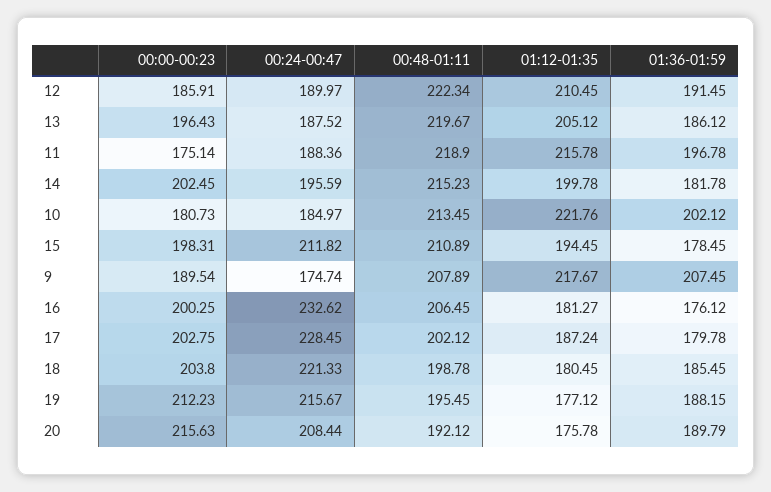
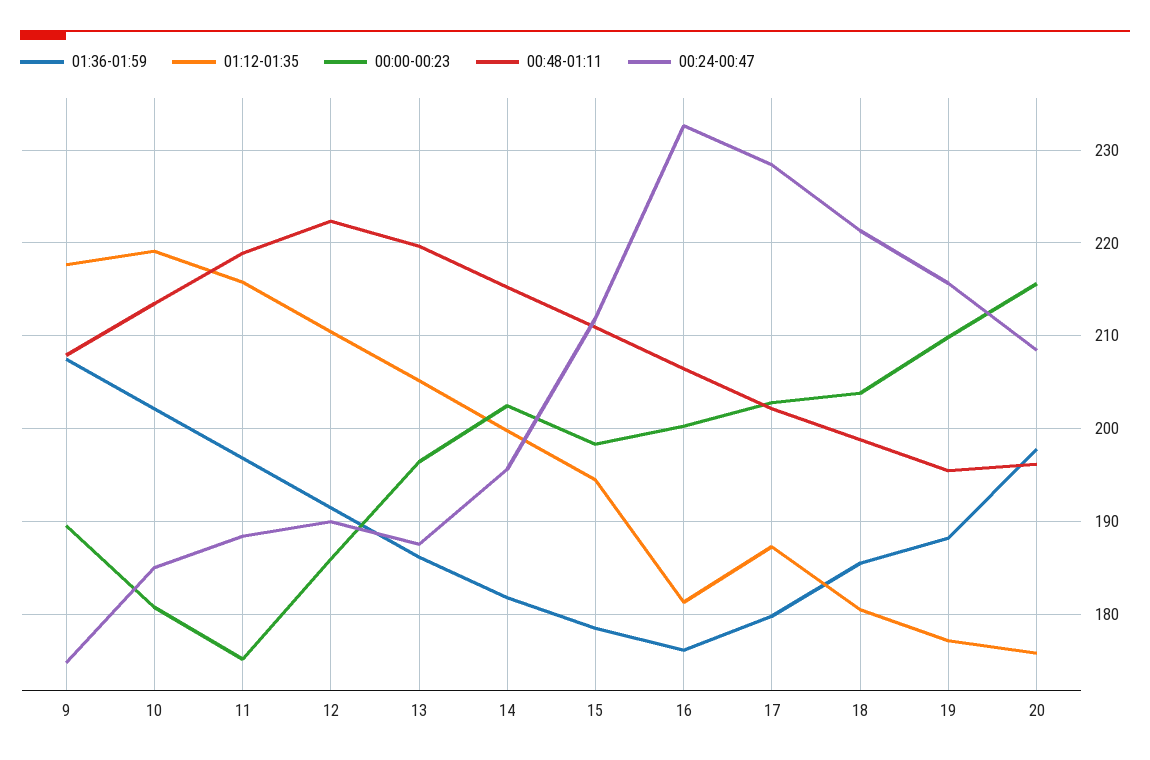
  {
    "00:00-00:23": {
      "12": 185.91,
      "13": 196.43,
      "11": 175.14,
      "14": 202.45,
      "10": 180.73,
      "15": 198.31,
      "9": 189.54,
      "16": 200.25,
      "17": 202.75,
      "18": 203.8,
-     "19": 212.23,
+     "19": 210,
      "20": 215.63
    },
    "00:24-00:47": {
      "12": 189.97,
      "13": 187.52,
      "11": 188.36,
      "14": 195.59,
      "10": 184.97,
      "15": 211.82,
      "9": 174.74,
      "16": 232.62,
      "17": 228.45,
      "18": 221.33,
      "19": 215.67,
      "20": 208.44
    },
    "00:48-01:11": {
      "12": 222.34,
      "13": 219.67,
      "11": 218.9,
      "14": 215.23,
      "10": 213.45,
      "15": 210.89,
      "9": 207.89,
      "16": 206.45,
      "17": 202.12,
      "18": 198.78,
      "19": 195.45,
-     "20": 192.12
+     "20": 196
    },
    "01:12-01:35": {
      "12": 210.45,
      "13": 205.12,
      "11": 215.78,
      "14": 199.78,
-     "10": 221.76,
+     "10": 219,
      "15": 194.45,
      "9": 217.67,
      "16": 181.27,
      "17": 187.24,
      "18": 180.45,
      "19": 177.12,
      "20": 175.78
    },
    "01:36-01:59": {
      "12": 191.45,
      "13": 186.12,
      "11": 196.78,
      "14": 181.78,
      "10": 202.12,
      "15": 178.45,
      "9": 207.45,
      "16": 176.12,
      "17": 179.78,
      "18": 185.45,
      "19": 188.15,
-     "20": 189.79
+     "20": 198
    }
  }

